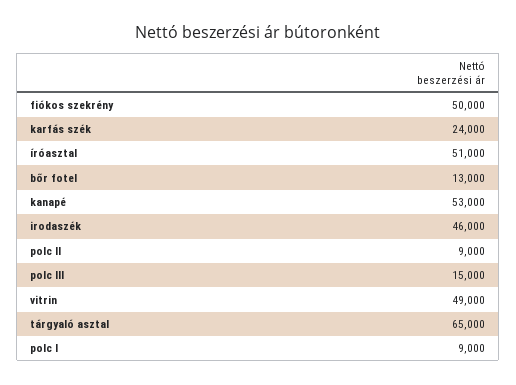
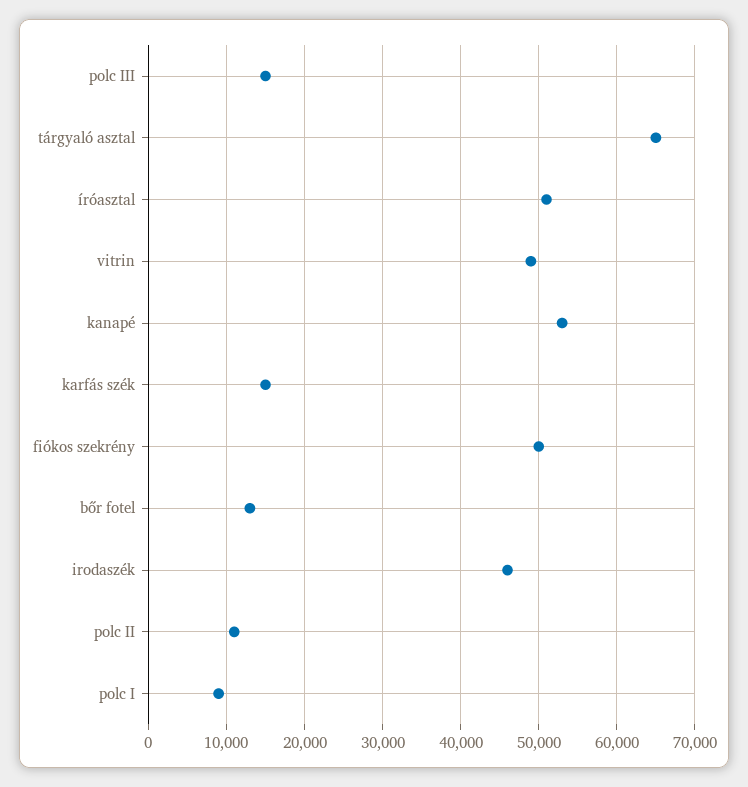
  {
    "fiókos szekrény": 50000,
-   "karfás szék": 24000,
+   "karfás szék": 15000,
    "íróasztal": 51000,
    "bőr fotel": 13000,
    "kanapé": 53000,
    "irodaszék": 46000,
-   "polc II": 9000,
+   "polc II": 11000,
    "polc III": 15000,
    "vitrin": 49000,
    "tárgyaló asztal": 65000,
    "polc I": 9000
  }

